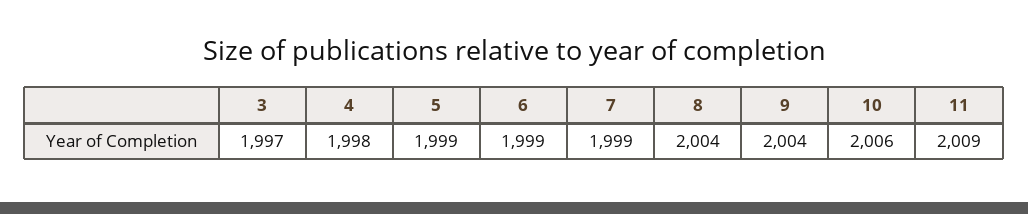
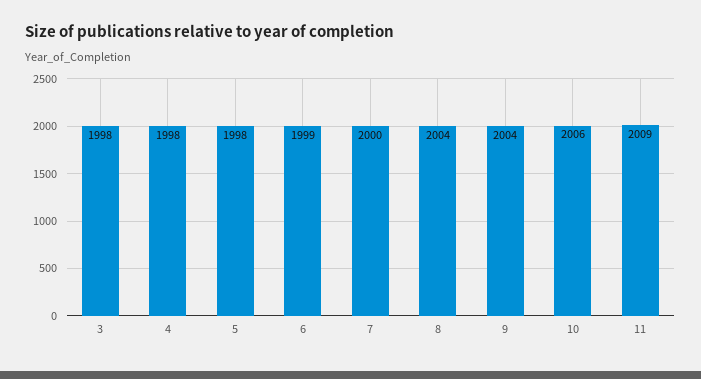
  {
-   "3": 1997,
+   "3": 1998,
    "4": 1998,
-   "5": 1999,
+   "5": 1998,
    "6": 1999,
-   "7": 1999,
+   "7": 2000,
    "8": 2004,
    "9": 2004,
    "10": 2006,
    "11": 2009
  }

